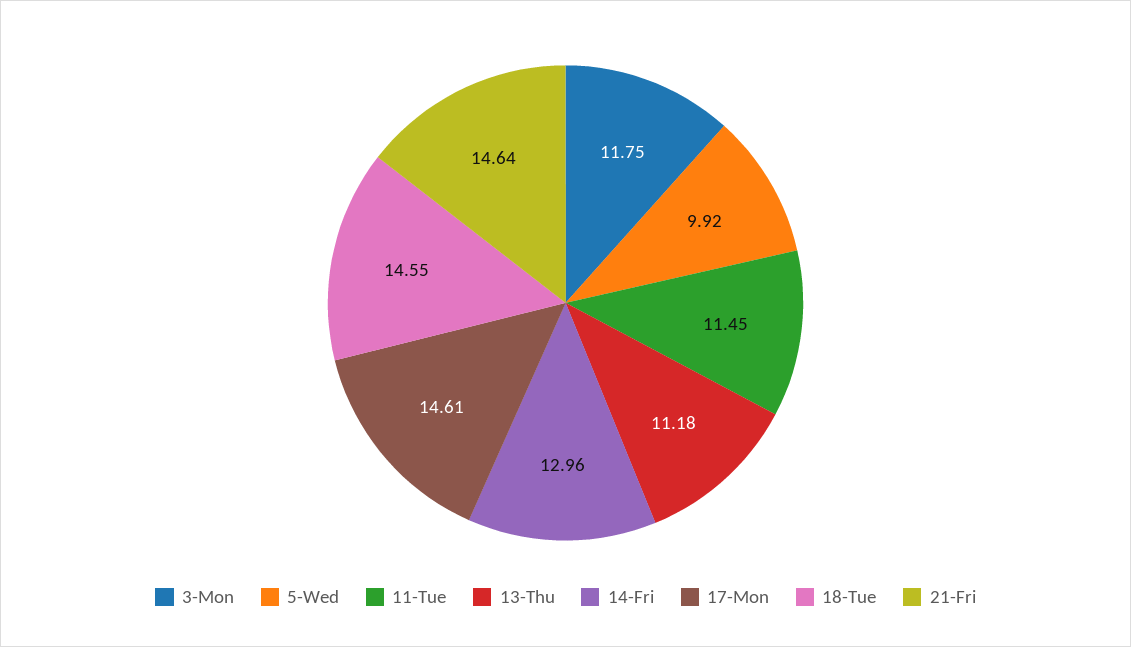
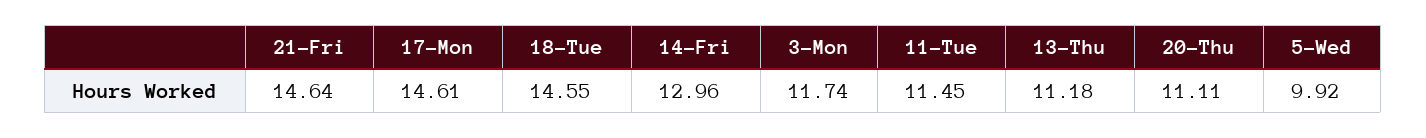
  {
-   "3-Mon": 11.75,
+   "3-Mon": 11.74,
    "5-Wed": 9.92,
    "11-Tue": 11.45,
    "13-Thu": 11.18,
    "14-Fri": 12.96,
    "17-Mon": 14.61,
    "18-Tue": 14.55,
-   "21-Fri": 14.64
+   "21-Fri": 14.64,
+   "20-Thu": 11.11
  }

